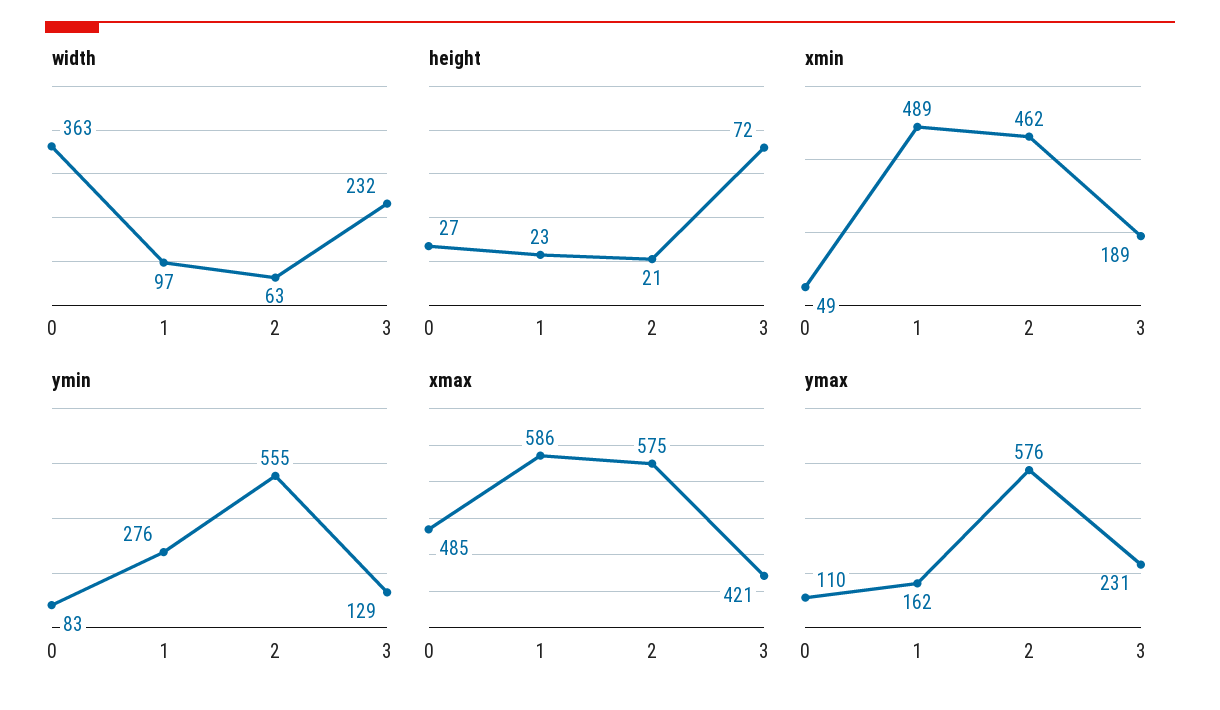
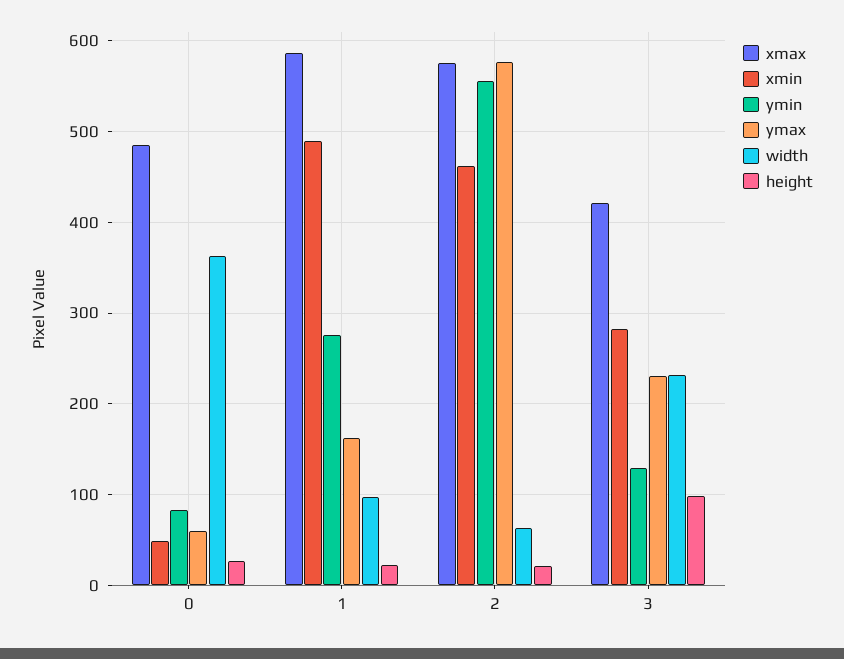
  {
    "width": {
      "0": 363,
      "1": 97,
      "2": 63,
      "3": 232
    },
    "height": {
      "0": 27,
      "1": 23,
      "2": 21,
-     "3": 72
+     "3": 100
    },
    "xmin": {
      "0": 49,
      "1": 489,
      "2": 462,
-     "3": 189
+     "3": 280
    },
    "ymin": {
      "0": 83,
      "1": 276,
      "2": 555,
      "3": 129
    },
    "xmax": {
      "0": 485,
      "1": 586,
      "2": 575,
      "3": 421
    },
    "ymax": {
-     "0": 110,
+     "0": 60,
      "1": 162,
      "2": 576,
      "3": 231
    }
  }

